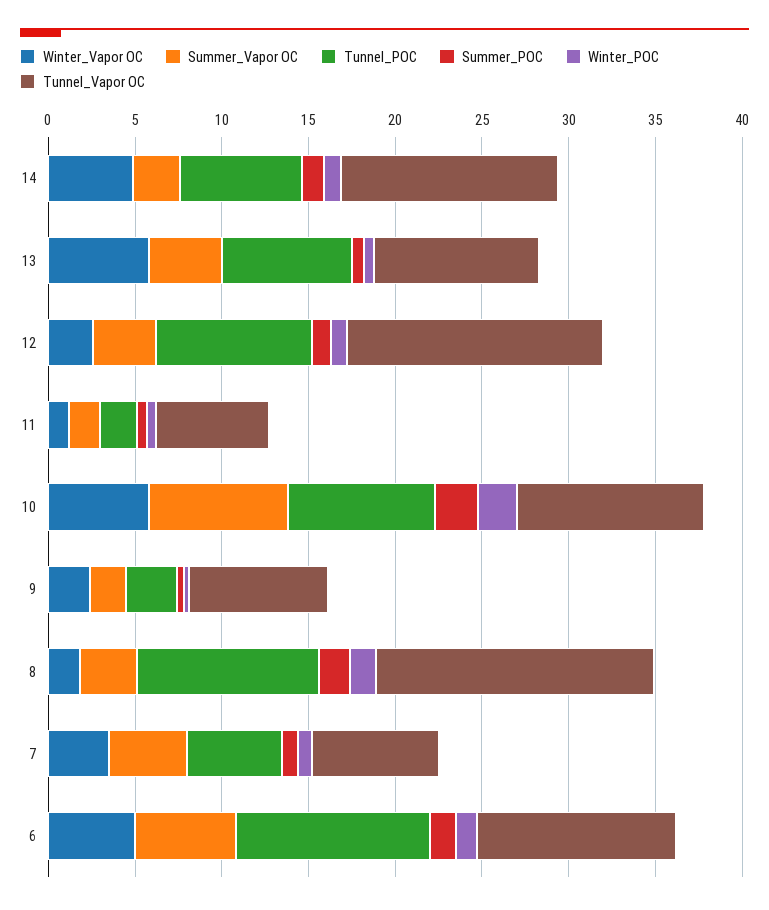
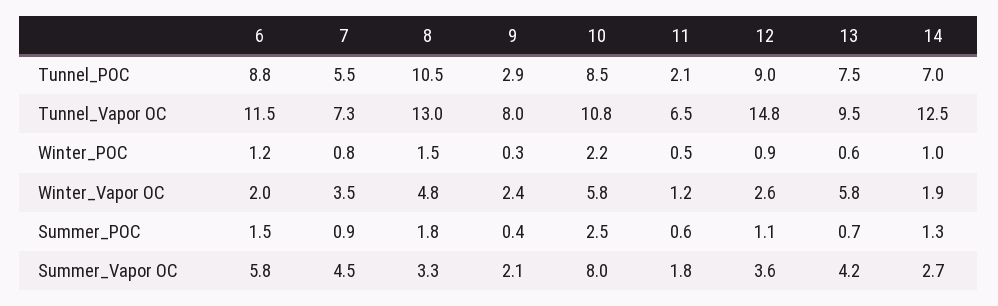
  {
    "Winter_Vapor OC": {
-     "14": 5,
+     "14": 1.9,
      "13": 5.8,
      "12": 2.6,
      "11": 1.2,
      "10": 5.8,
      "9": 2.4,
-     "8": 2,
+     "8": 4.8,
      "7": 3.5,
-     "6": 5
+     "6": 2
    },
    "Summer_Vapor OC": {
      "14": 2.7,
      "13": 4.2,
      "12": 3.6,
      "11": 1.8,
      "10": 8,
      "9": 2.1,
      "8": 3.3,
      "7": 4.5,
      "6": 5.8
    },
    "Tunnel_POC": {
      "14": 7,
      "13": 7.5,
      "12": 9,
      "11": 2.1,
      "10": 8.5,
      "9": 2.9,
      "8": 10.5,
      "7": 5.5,
-     "6": 11
+     "6": 8.8
    },
    "Summer_POC": {
      "14": 1.3,
      "13": 0.7,
      "12": 1.1,
      "11": 0.6,
      "10": 2.5,
      "9": 0.4,
      "8": 1.8,
      "7": 0.9,
      "6": 1.5
    },
    "Winter_POC": {
      "14": 1,
      "13": 0.6,
      "12": 0.9,
      "11": 0.5,
      "10": 2.2,
      "9": 0.3,
      "8": 1.5,
      "7": 0.8,
      "6": 1.2
    },
    "Tunnel_Vapor OC": {
      "14": 12.5,
      "13": 9.5,
      "12": 14.8,
      "11": 6.5,
      "10": 10.8,
      "9": 8,
-     "8": 16,
+     "8": 13,
      "7": 7.3,
      "6": 11.5
    }
  }

